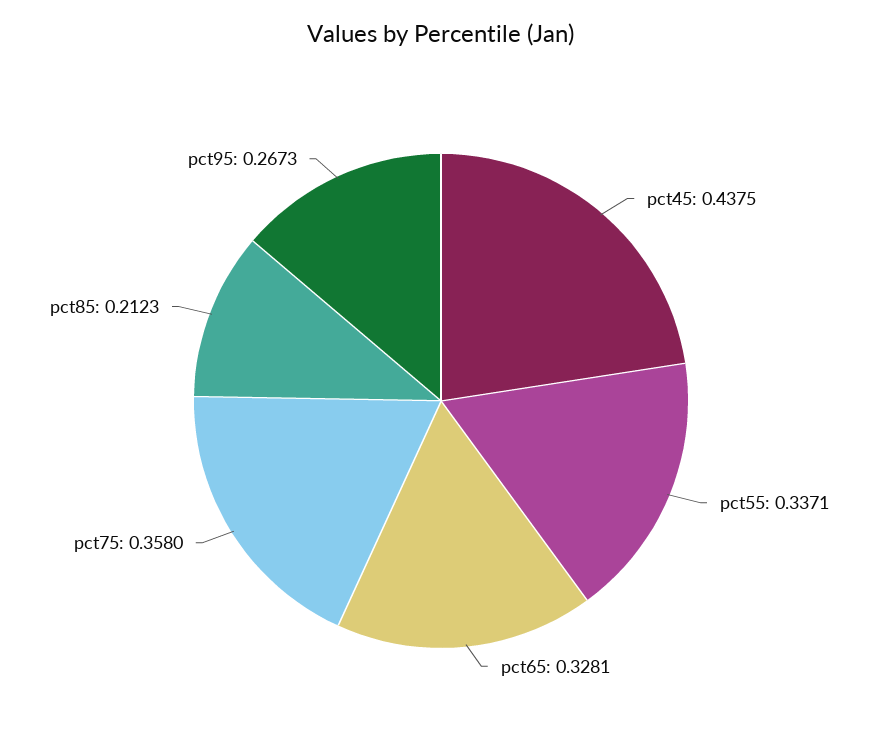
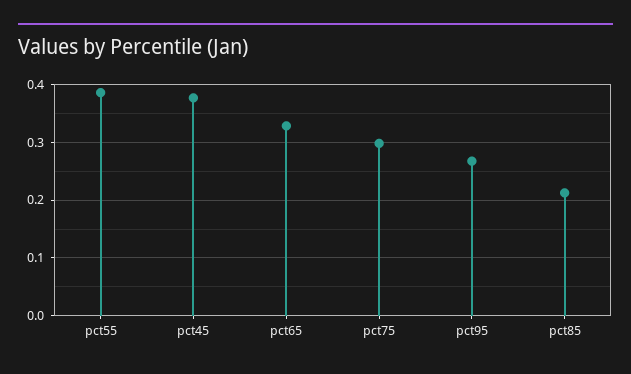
  {
-   "pct45": 0.4375,
+   "pct45": 0.38,
-   "pct55": 0.3371,
+   "pct55": 0.38,
    "pct65": 0.3281,
-   "pct75": 0.358,
+   "pct75": 0.3,
    "pct85": 0.2123,
    "pct95": 0.2673
  }

